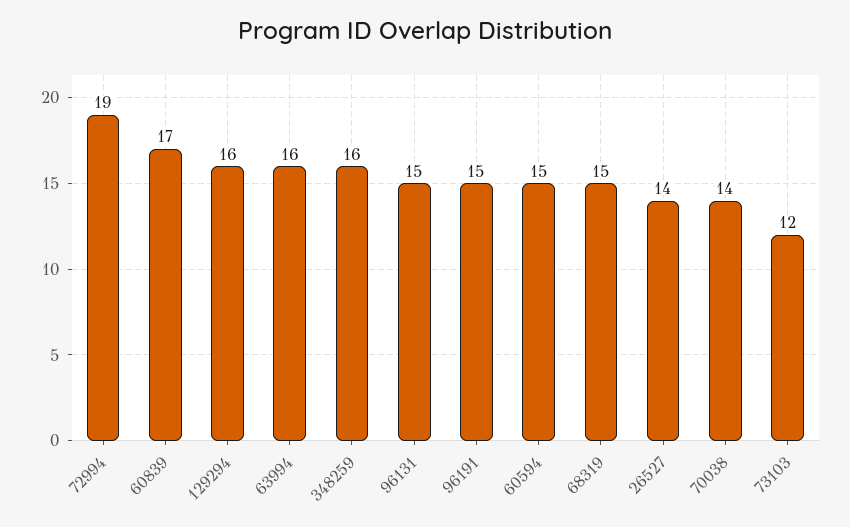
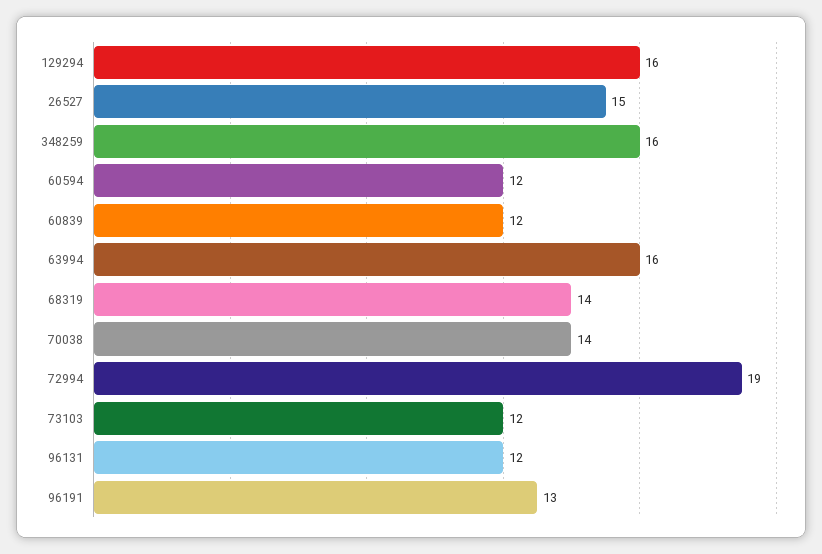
  {
    "72994": 19,
-   "60839": 17,
+   "60839": 12,
    "129294": 16,
    "63994": 16,
    "348259": 16,
-   "96131": 15,
+   "96131": 12,
-   "96191": 15,
+   "96191": 13,
-   "60594": 15,
+   "60594": 12,
-   "68319": 15,
+   "68319": 14,
-   "26527": 14,
+   "26527": 15,
    "70038": 14,
    "73103": 12
  }

